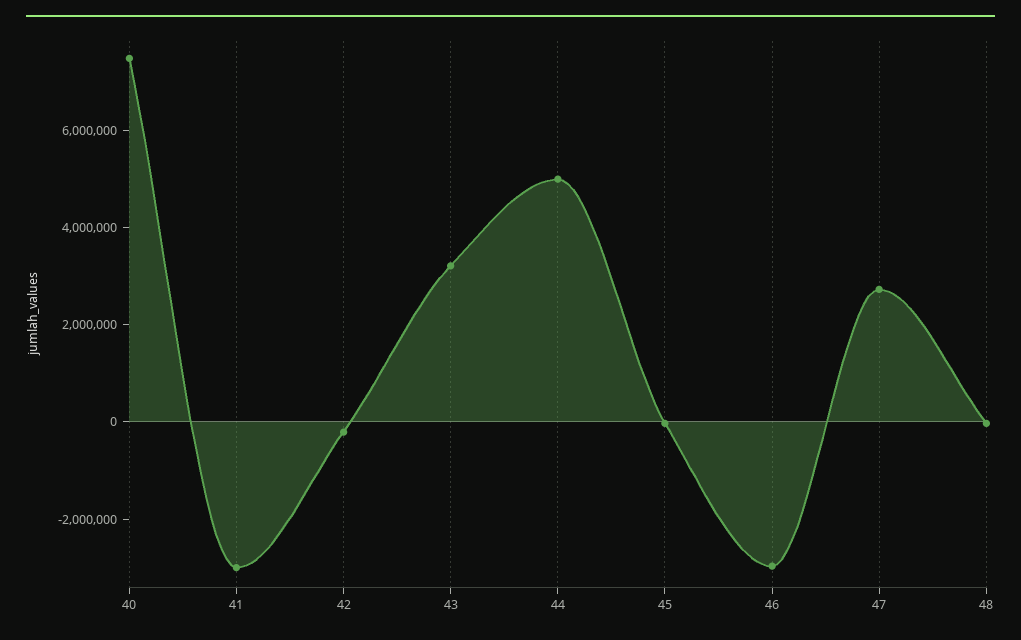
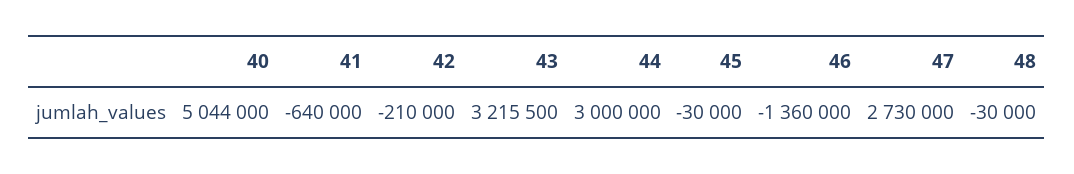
  {
-   "40": 7500000,
+   "40": 5044000,
-   "41": -3000000,
+   "41": -640000,
    "42": -210000,
    "43": 3215500,
-   "44": 5000000,
+   "44": 3000000,
    "45": -30000,
-   "46": -3000000,
+   "46": -1360000,
    "47": 2730000,
    "48": -30000
  }

